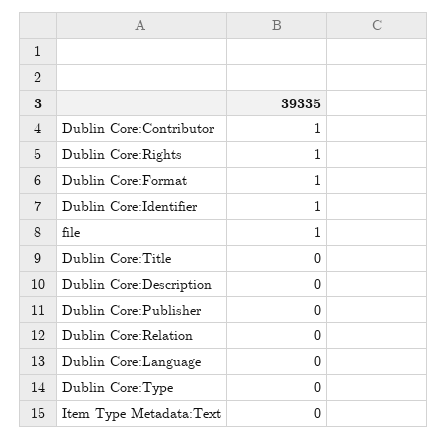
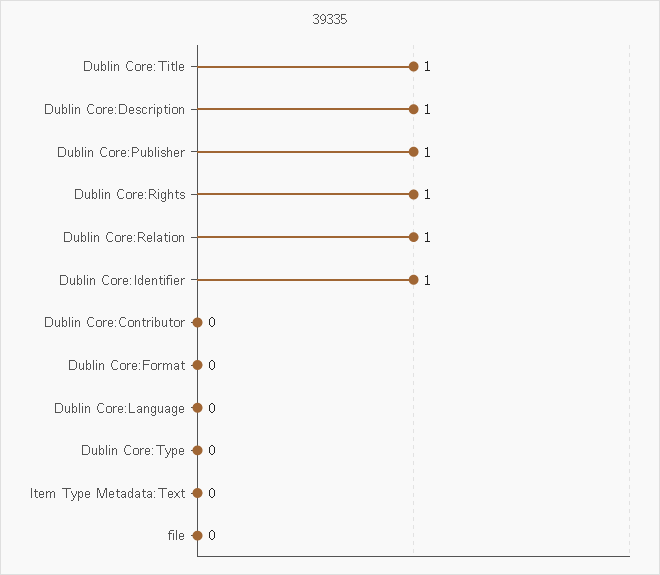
  {
-   "Dublin Core:Contributor": 1,
+   "Dublin Core:Contributor": 0,
    "Dublin Core:Rights": 1,
-   "Dublin Core:Format": 1,
+   "Dublin Core:Format": 0,
    "Dublin Core:Identifier": 1,
-   "file": 1,
+   "file": 0,
-   "Dublin Core:Title": 0,
+   "Dublin Core:Title": 1,
-   "Dublin Core:Description": 0,
+   "Dublin Core:Description": 1,
-   "Dublin Core:Publisher": 0,
+   "Dublin Core:Publisher": 1,
-   "Dublin Core:Relation": 0,
+   "Dublin Core:Relation": 1,
    "Dublin Core:Language": 0,
    "Dublin Core:Type": 0,
    "Item Type Metadata:Text": 0
  }

